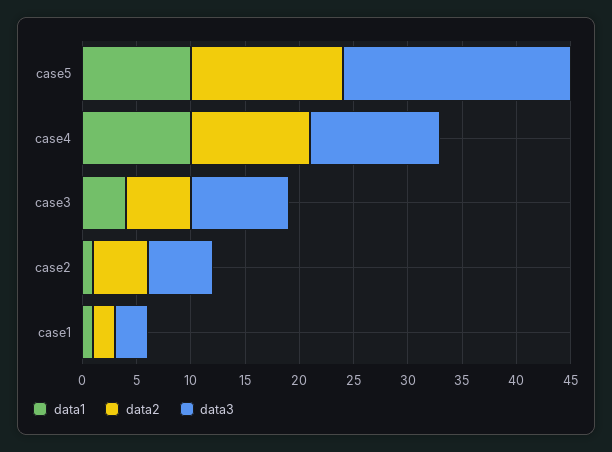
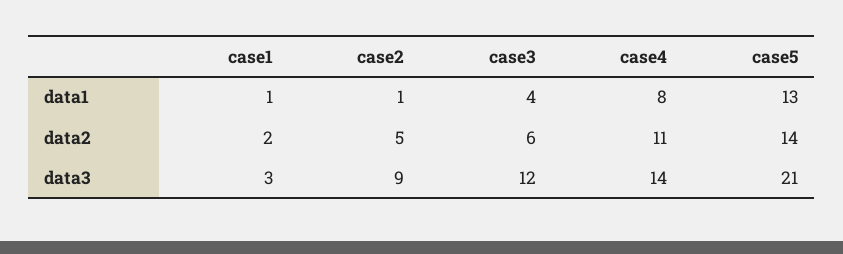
  {
    "data1": {
-     "case5": 10,
+     "case5": 13,
-     "case4": 10,
+     "case4": 8,
      "case3": 4,
      "case2": 1,
      "case1": 1
    },
    "data2": {
      "case5": 14,
      "case4": 11,
      "case3": 6,
      "case2": 5,
      "case1": 2
    },
    "data3": {
      "case5": 21,
-     "case4": 12,
+     "case4": 14,
-     "case3": 9,
+     "case3": 12,
-     "case2": 6,
+     "case2": 9,
      "case1": 3
    }
  }

